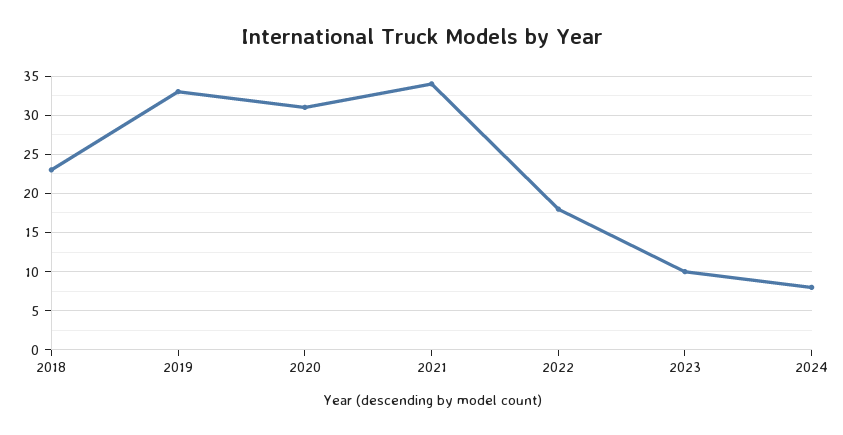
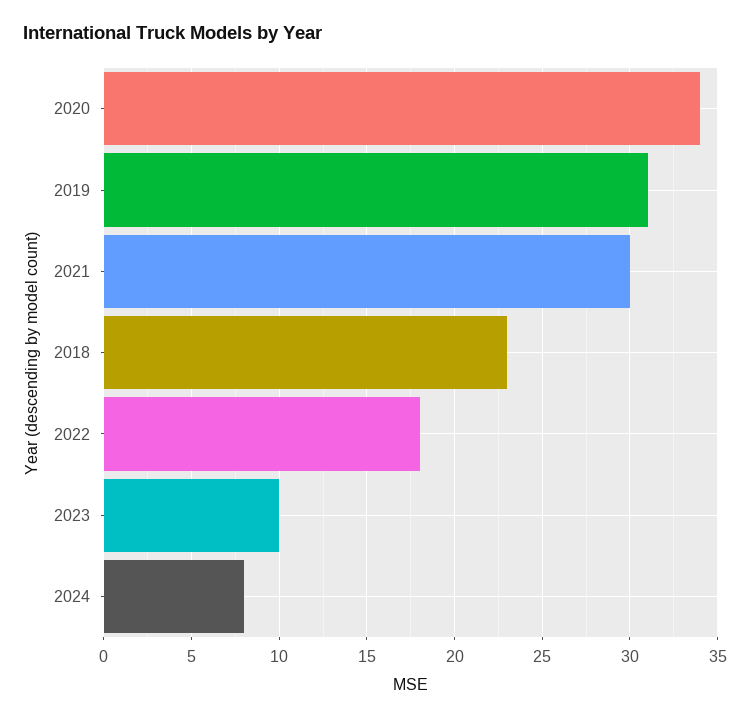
  {
    "2018": 23,
-   "2019": 33,
+   "2019": 31,
-   "2020": 31,
+   "2020": 34,
-   "2021": 34,
+   "2021": 30,
    "2022": 18,
    "2023": 10,
    "2024": 8
  }

